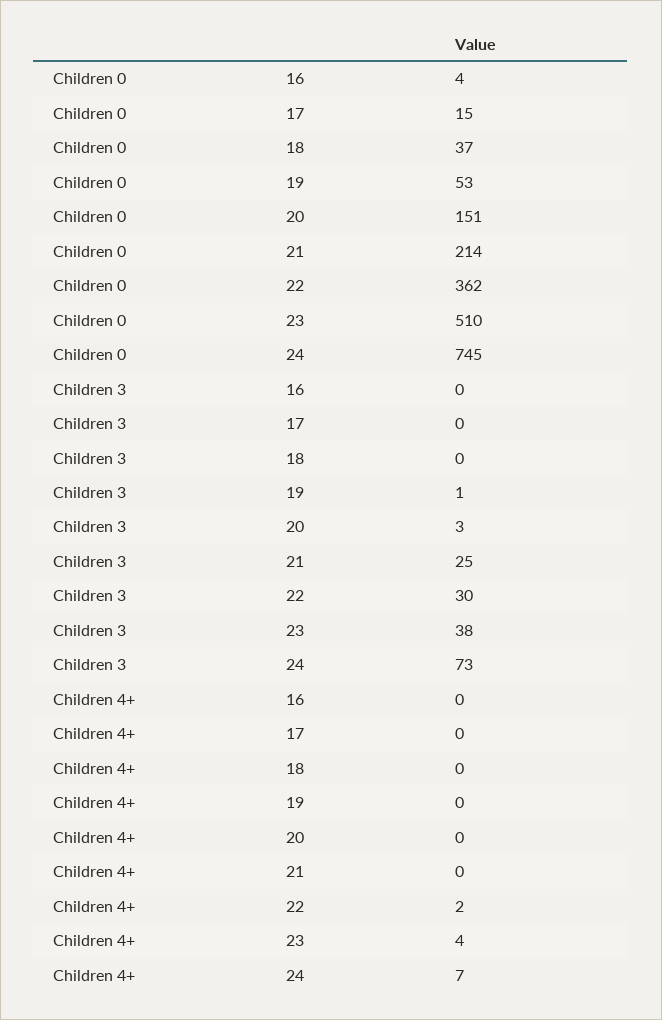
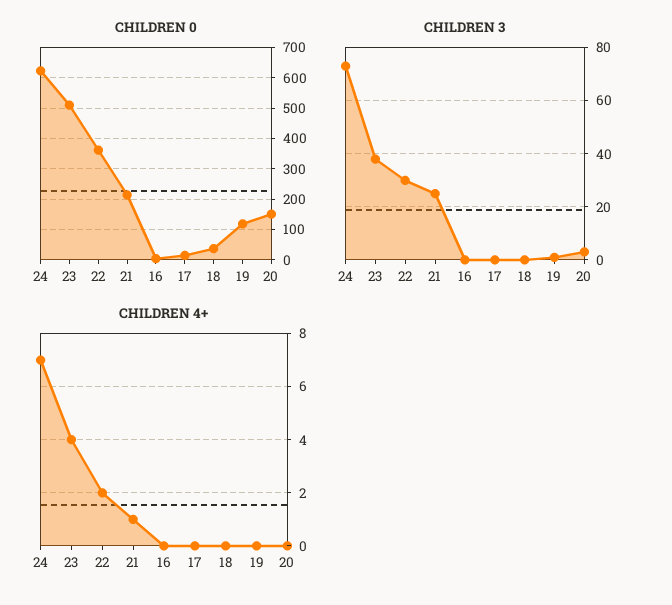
  {
    "Children 0": {
      "16": 4,
      "17": 15,
      "18": 37,
-     "19": 53,
+     "19": 120,
      "20": 151,
      "21": 214,
      "22": 362,
      "23": 510,
-     "24": 745
+     "24": 620
    },
    "Children 3": {
      "16": 0,
      "17": 0,
      "18": 0,
      "19": 1,
      "20": 3,
      "21": 25,
      "22": 30,
      "23": 38,
      "24": 73
    },
    "Children 4+": {
      "16": 0,
      "17": 0,
      "18": 0,
      "19": 0,
      "20": 0,
-     "21": 0,
+     "21": 1,
      "22": 2,
      "23": 4,
      "24": 7
    }
  }

